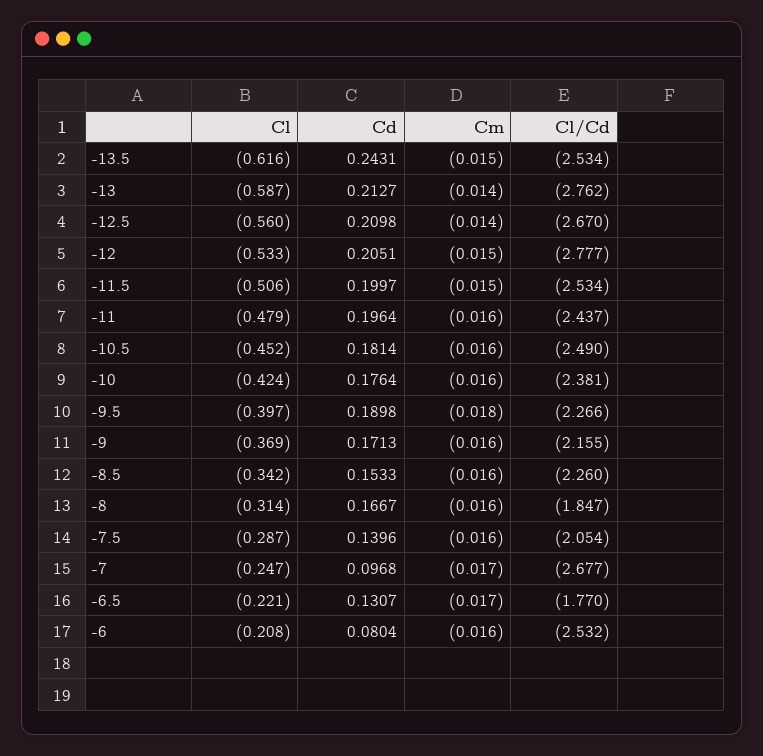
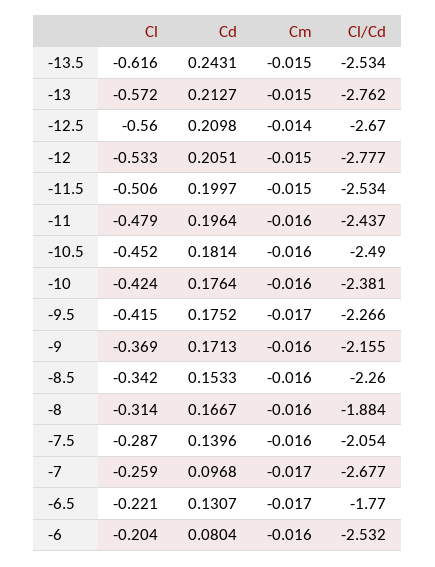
  {
    "Cl": {
      "-13.5": -0.616,
-     "-13": -0.587,
+     "-13": -0.572,
      "-12.5": -0.56,
      "-12": -0.533,
      "-11.5": -0.506,
      "-11": -0.479,
      "-10.5": -0.452,
      "-10": -0.424,
-     "-9.5": -0.397,
+     "-9.5": -0.415,
      "-9": -0.369,
      "-8.5": -0.342,
      "-8": -0.314,
      "-7.5": -0.287,
-     "-7": -0.247,
+     "-7": -0.259,
      "-6.5": -0.221,
-     "-6": -0.208
+     "-6": -0.204
    },
    "Cd": {
      "-13.5": 0.2431,
      "-13": 0.2127,
      "-12.5": 0.2098,
      "-12": 0.2051,
      "-11.5": 0.1997,
      "-11": 0.1964,
      "-10.5": 0.1814,
      "-10": 0.1764,
-     "-9.5": 0.1898,
+     "-9.5": 0.1752,
      "-9": 0.1713,
      "-8.5": 0.1533,
      "-8": 0.1667,
      "-7.5": 0.1396,
      "-7": 0.0968,
      "-6.5": 0.1307,
      "-6": 0.0804
    },
    "Cm": {
      "-13.5": -0.015,
-     "-13": -0.014,
+     "-13": -0.015,
      "-12.5": -0.014,
      "-12": -0.015,
      "-11.5": -0.015,
      "-11": -0.016,
      "-10.5": -0.016,
      "-10": -0.016,
-     "-9.5": -0.018,
+     "-9.5": -0.017,
      "-9": -0.016,
      "-8.5": -0.016,
      "-8": -0.016,
      "-7.5": -0.016,
      "-7": -0.017,
      "-6.5": -0.017,
      "-6": -0.016
    },
    "Cl/Cd": {
      "-13.5": -2.534,
      "-13": -2.762,
      "-12.5": -2.67,
      "-12": -2.777,
      "-11.5": -2.534,
      "-11": -2.437,
      "-10.5": -2.49,
      "-10": -2.381,
      "-9.5": -2.266,
      "-9": -2.155,
      "-8.5": -2.26,
-     "-8": -1.847,
+     "-8": -1.884,
      "-7.5": -2.054,
      "-7": -2.677,
      "-6.5": -1.77,
      "-6": -2.532
    }
  }

